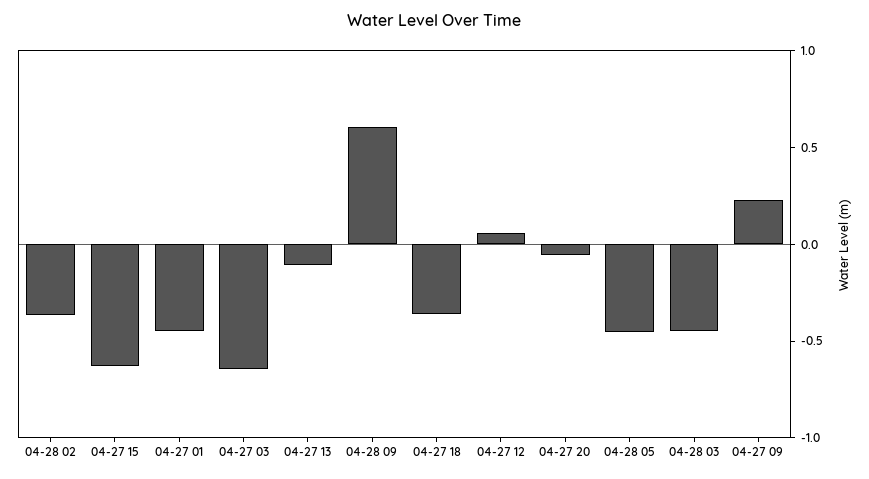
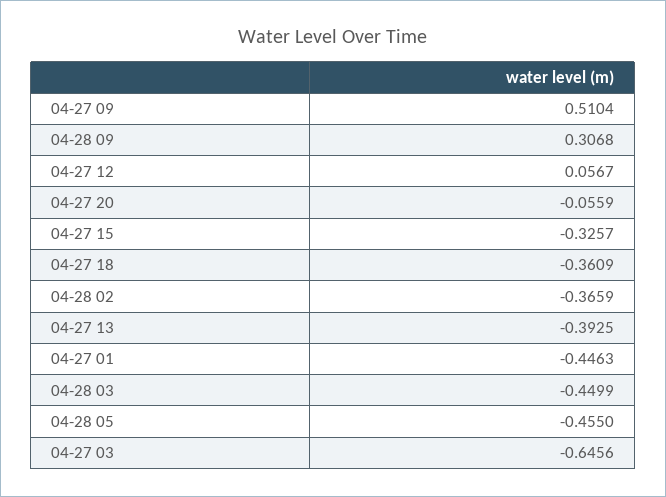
  {
    "04-28 02": -0.3659,
-   "04-27 15": -0.6,
+   "04-27 15": -0.3257,
    "04-27 01": -0.4463,
    "04-27 03": -0.6456,
-   "04-27 13": -0.1,
+   "04-27 13": -0.3925,
-   "04-28 09": 0.6,
+   "04-28 09": 0.3068,
    "04-27 18": -0.3609,
    "04-27 12": 0.0567,
    "04-27 20": -0.0559,
    "04-28 05": -0.455,
    "04-28 03": -0.4499,
-   "04-27 09": 0.2
+   "04-27 09": 0.5104
  }

